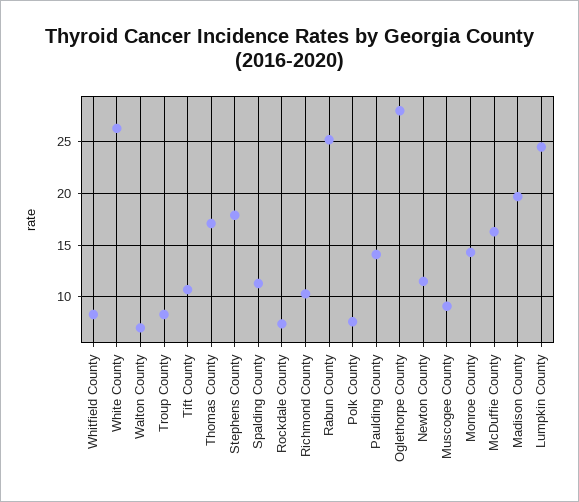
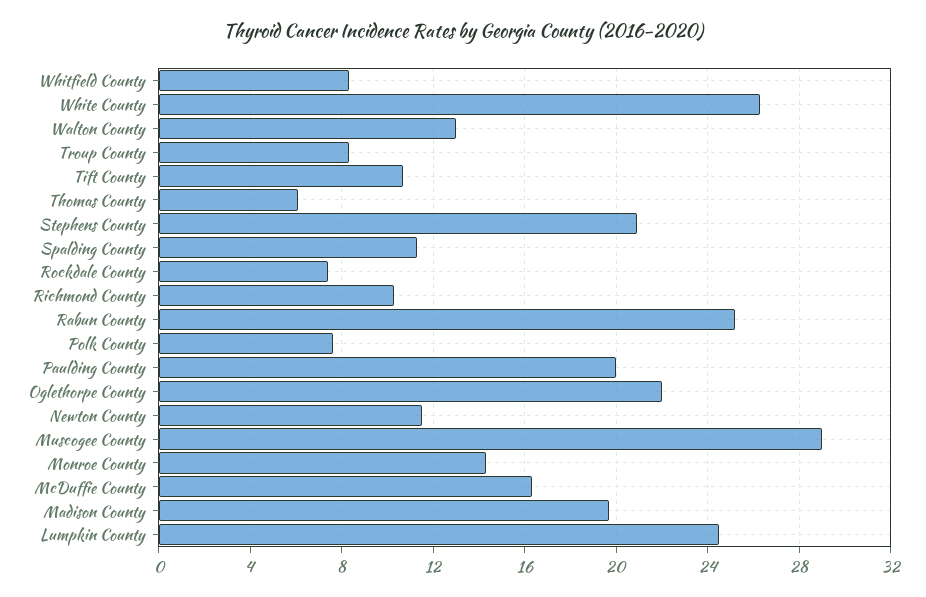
  {
    "Whitfield County": 8.5,
    "White County": 26.5,
-   "Walton County": 7,
+   "Walton County": 13,
    "Troup County": 8.5,
    "Tift County": 10.5,
-   "Thomas County": 17,
+   "Thomas County": 6,
-   "Stephens County": 18,
+   "Stephens County": 21,
    "Spalding County": 11.5,
    "Rockdale County": 7.5,
    "Richmond County": 10.5,
    "Rabun County": 25,
    "Polk County": 7.5,
-   "Paulding County": 14,
+   "Paulding County": 20,
-   "Oglethorpe County": 28,
+   "Oglethorpe County": 22,
    "Newton County": 11.5,
-   "Muscogee County": 9,
+   "Muscogee County": 29,
    "Monroe County": 14.5,
    "McDuffie County": 16.5,
    "Madison County": 19.5,
    "Lumpkin County": 24.5
  }

